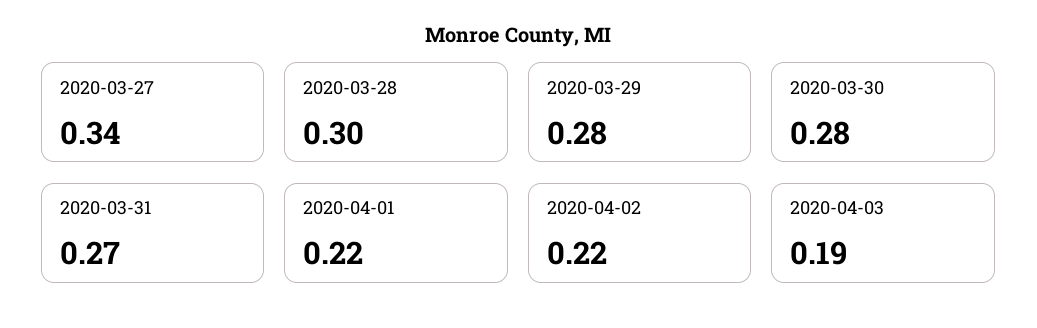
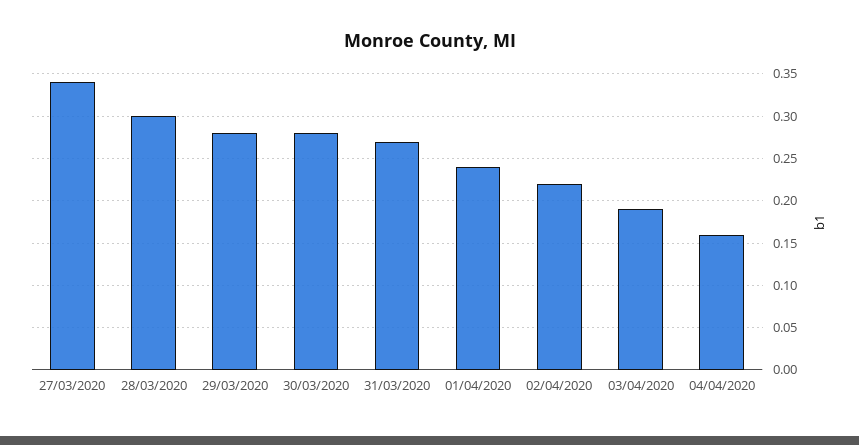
  {
    "2020-03-27": 0.34,
    "2020-03-28": 0.3,
    "2020-03-29": 0.28,
    "2020-03-30": 0.28,
    "2020-03-31": 0.27,
-   "2020-04-01": 0.22,
+   "2020-04-01": 0.24,
    "2020-04-02": 0.22,
-   "2020-04-03": 0.19
+   "2020-04-03": 0.19,
+   "04/04/2020": 0.16
  }

